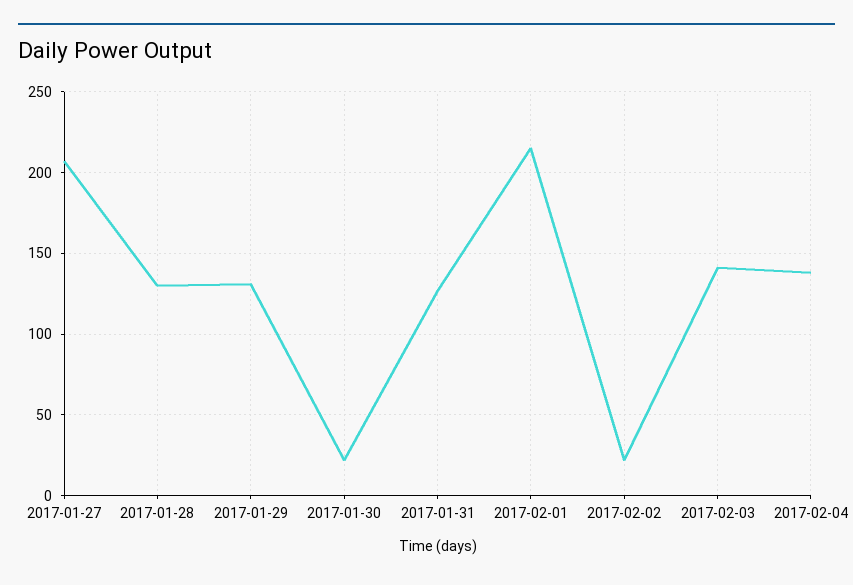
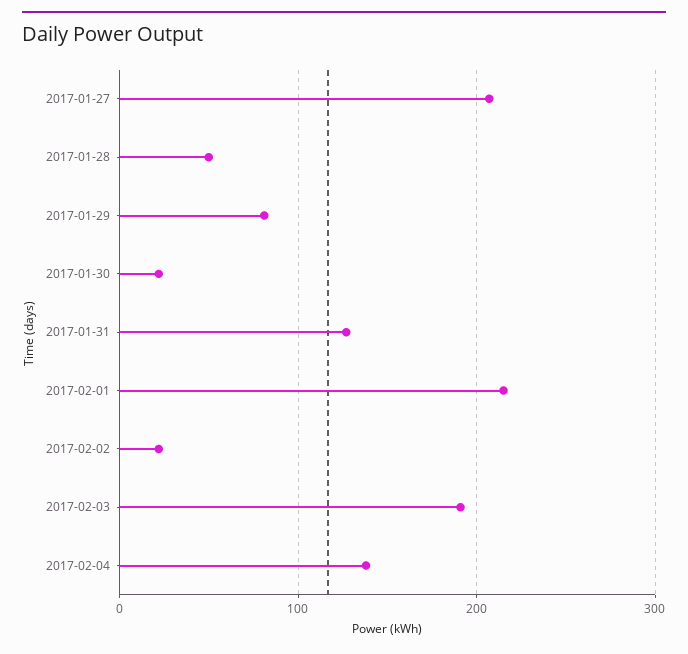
  {
    "2017-01-27": 205,
-   "2017-01-28": 130,
+   "2017-01-28": 50,
-   "2017-01-29": 130,
+   "2017-01-29": 80,
    "2017-01-30": 20,
    "2017-01-31": 125,
    "2017-02-01": 215,
    "2017-02-02": 20,
-   "2017-02-03": 140,
+   "2017-02-03": 190,
    "2017-02-04": 140
  }

